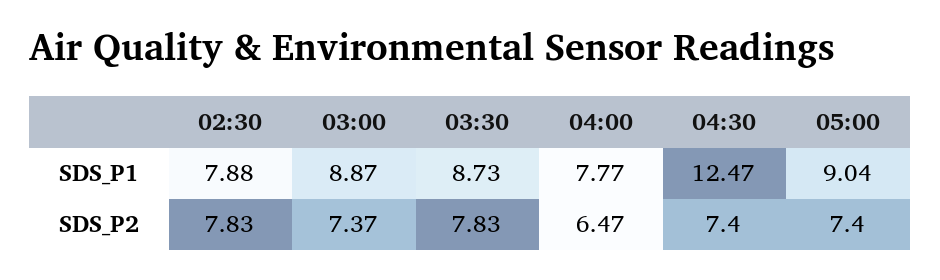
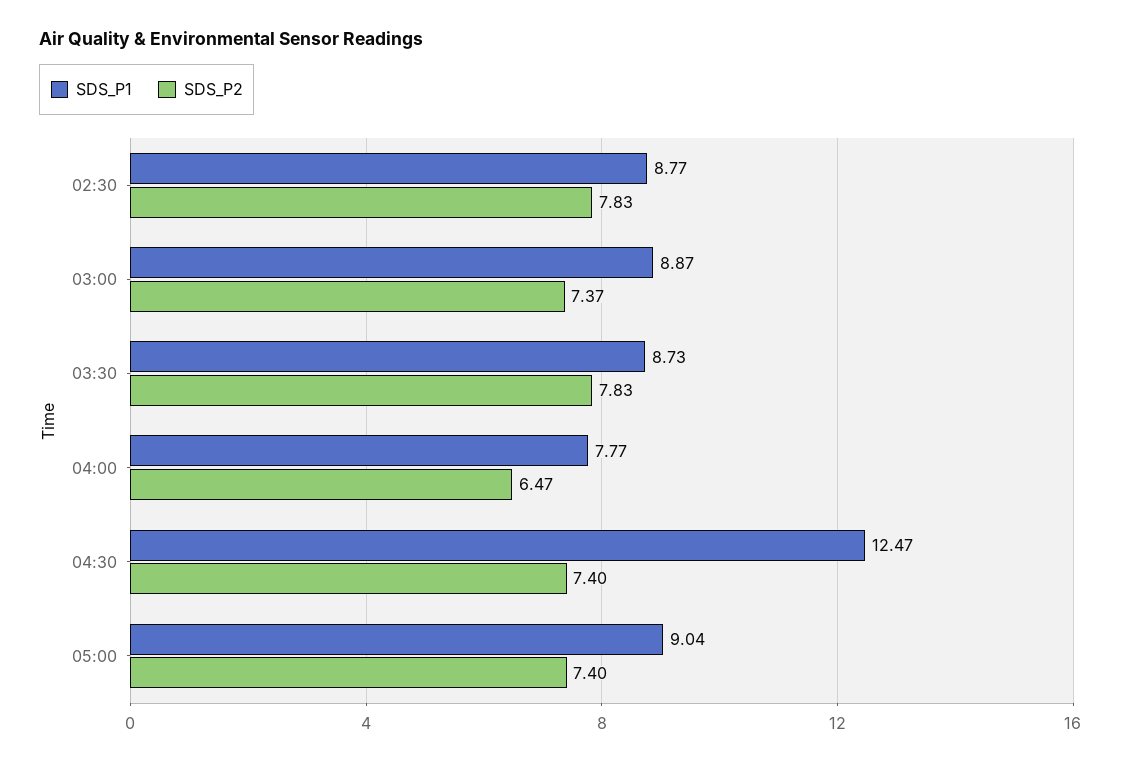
  {
    "SDS_P1": {
-     "02:30": 7.88,
+     "02:30": 8.77,
      "03:00": 8.87,
      "03:30": 8.73,
      "04:00": 7.77,
      "04:30": 12.47,
      "05:00": 9.04
    },
    "SDS_P2": {
      "02:30": 7.83,
      "03:00": 7.37,
      "03:30": 7.83,
      "04:00": 6.47,
      "04:30": 7.4,
      "05:00": 7.4
    }
  }

